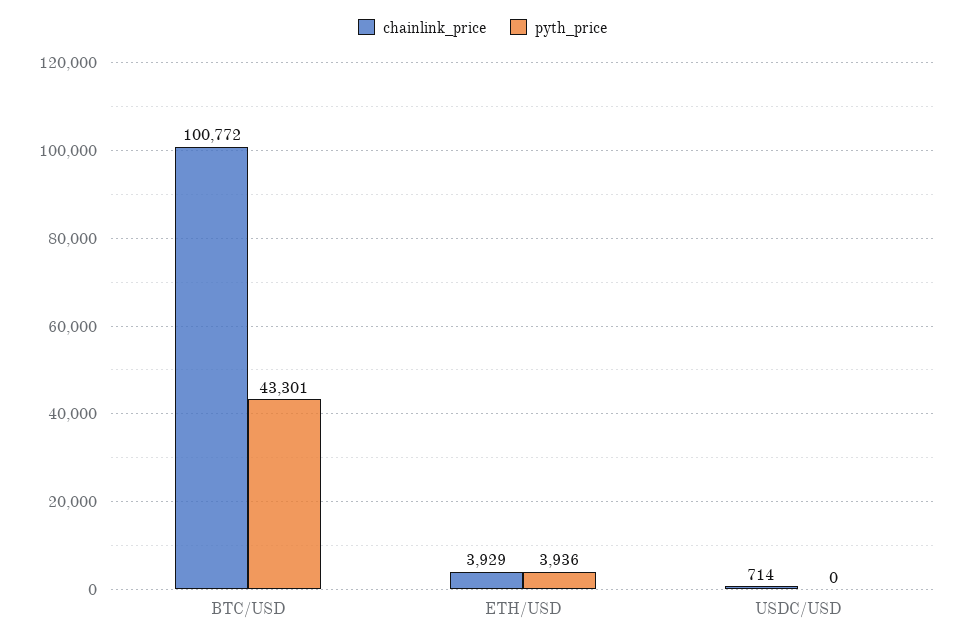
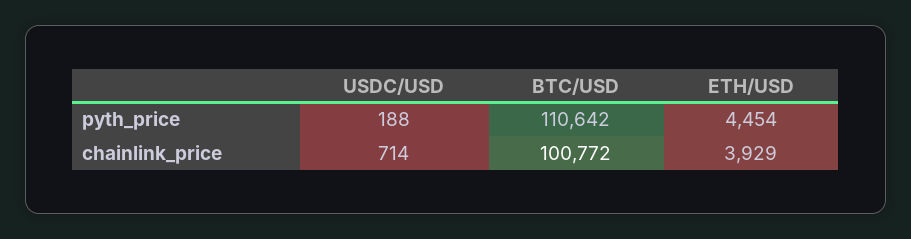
  {
    "chainlink_price": {
      "BTC/USD": 100772,
      "ETH/USD": 3929,
      "USDC/USD": 714
    },
    "pyth_price": {
-     "BTC/USD": 43301,
+     "BTC/USD": 110642,
-     "ETH/USD": 3936,
+     "ETH/USD": 4454,
-     "USDC/USD": 0
+     "USDC/USD": 188
    }
  }

